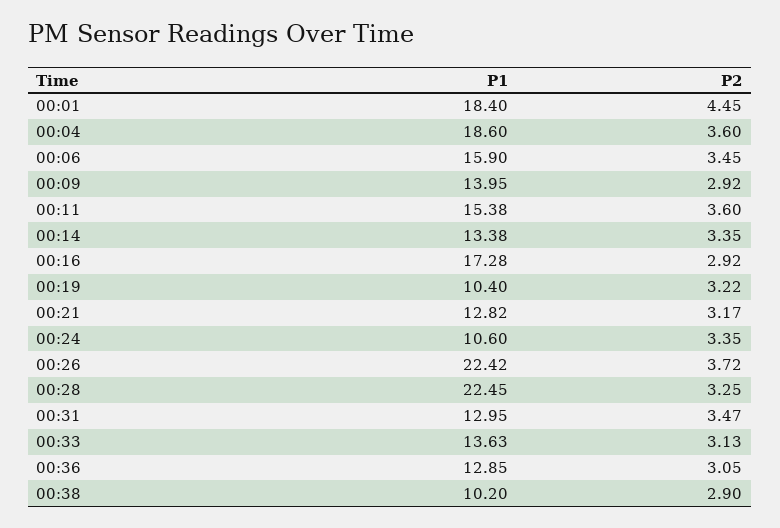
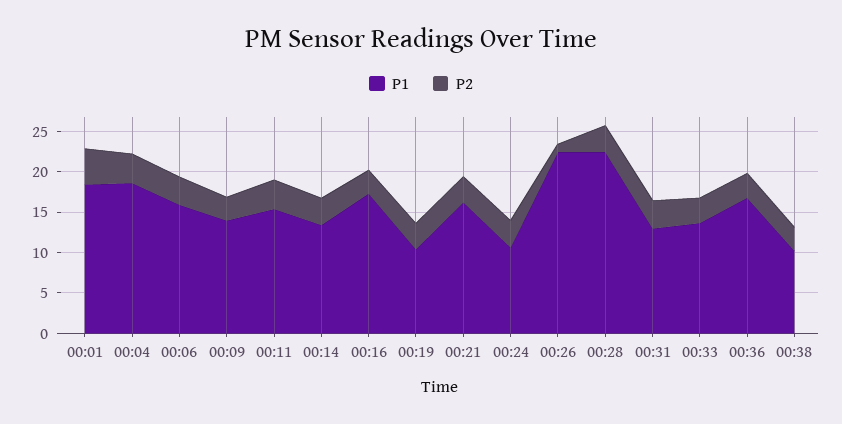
  {
    "P1": {
      "00:01": 18.4,
      "00:04": 18.6,
      "00:06": 15.9,
      "00:09": 13.95,
      "00:11": 15.38,
      "00:14": 13.38,
      "00:16": 17.28,
      "00:19": 10.4,
-     "00:21": 12.82,
+     "00:21": 16,
      "00:24": 10.6,
      "00:26": 22.42,
      "00:28": 22.45,
      "00:31": 12.95,
      "00:33": 13.63,
-     "00:36": 12.85,
+     "00:36": 17,
      "00:38": 10.2
    },
    "P2": {
      "00:01": 4.45,
      "00:04": 3.6,
      "00:06": 3.45,
      "00:09": 2.92,
      "00:11": 3.6,
      "00:14": 3.35,
      "00:16": 2.92,
      "00:19": 3.22,
      "00:21": 3.17,
      "00:24": 3.35,
-     "00:26": 3.72,
+     "00:26": 1,
      "00:28": 3.25,
      "00:31": 3.47,
      "00:33": 3.13,
      "00:36": 3.05,
      "00:38": 2.9
    }
  }

